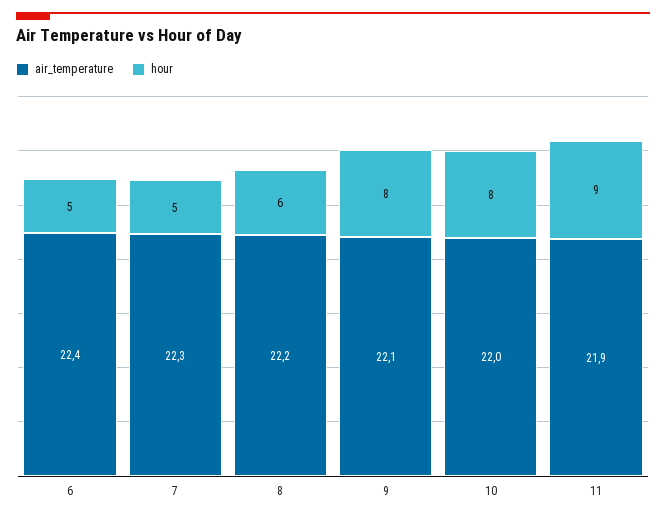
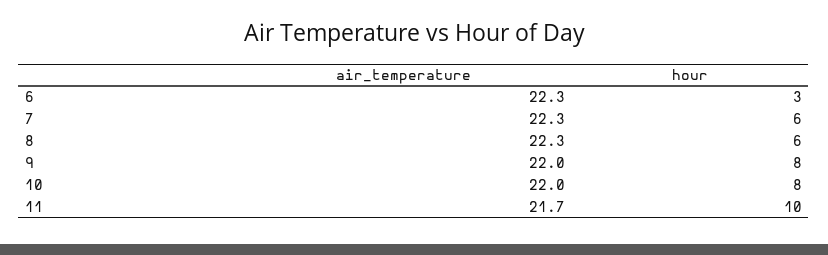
  {
    "air_temperature": {
-     "6": 22.4,
+     "6": 22.3,
      "7": 22.3,
-     "8": 22.2,
+     "8": 22.3,
-     "9": 22.1,
+     "9": 22,
      "10": 22,
-     "11": 21.9
+     "11": 21.7
    },
    "hour": {
-     "6": 5,
+     "6": 3,
-     "7": 5,
+     "7": 6,
      "8": 6,
      "9": 8,
      "10": 8,
-     "11": 9
+     "11": 10
    }
  }

